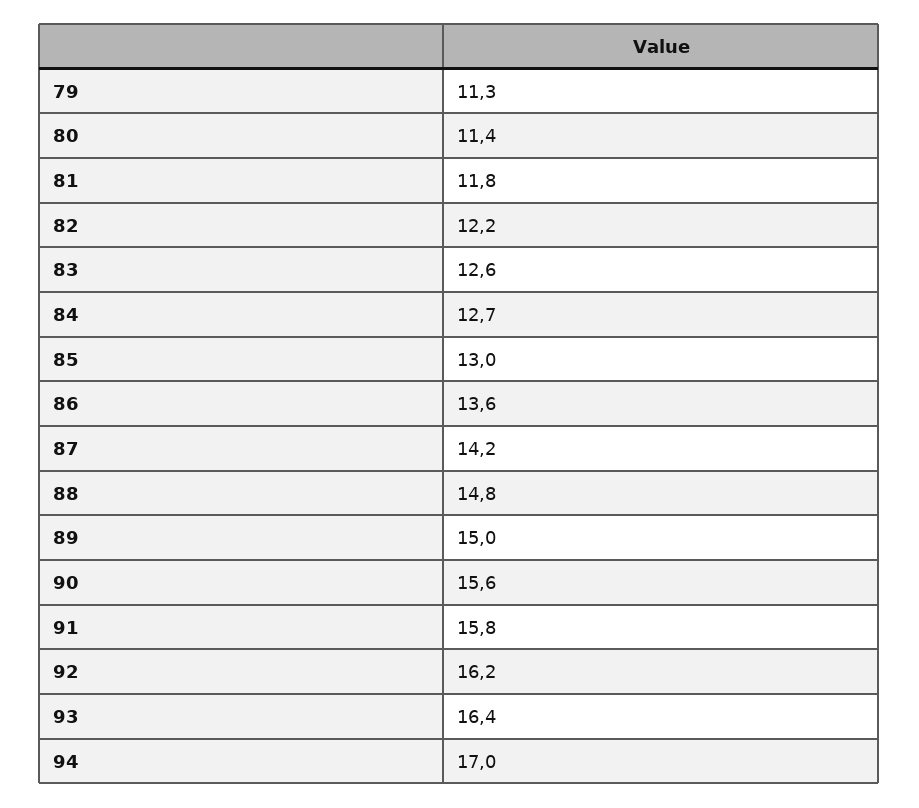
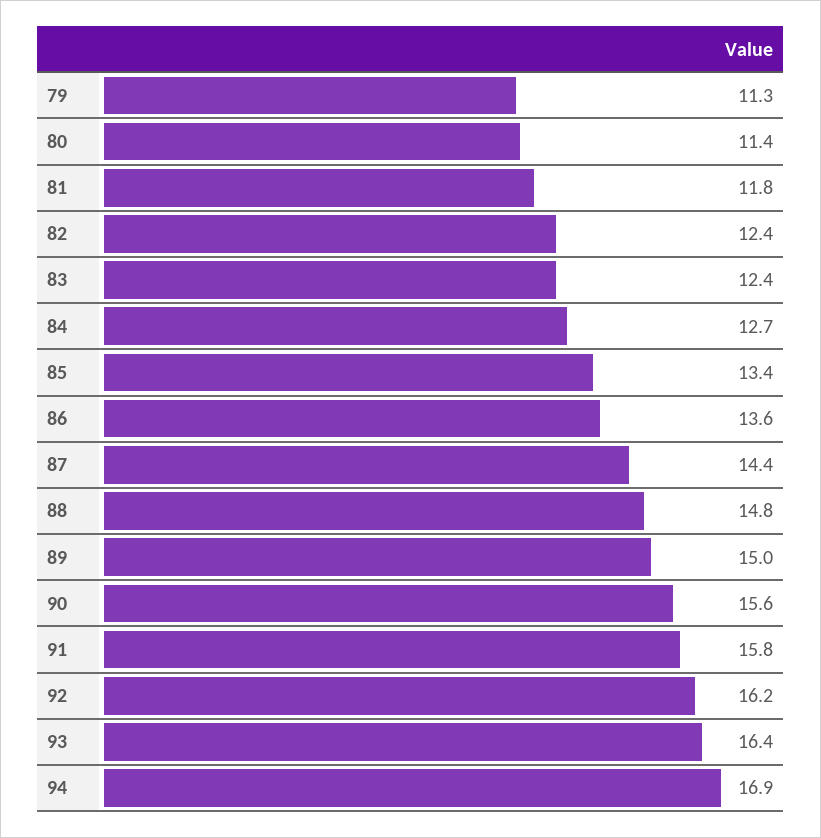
  {
    "79": 11.3,
    "80": 11.4,
    "81": 11.8,
-   "82": 12.2,
+   "82": 12.4,
-   "83": 12.6,
+   "83": 12.4,
    "84": 12.7,
-   "85": 13,
+   "85": 13.4,
    "86": 13.6,
-   "87": 14.2,
+   "87": 14.4,
    "88": 14.8,
    "89": 15,
    "90": 15.6,
    "91": 15.8,
    "92": 16.2,
    "93": 16.4,
-   "94": 17
+   "94": 16.9
  }

